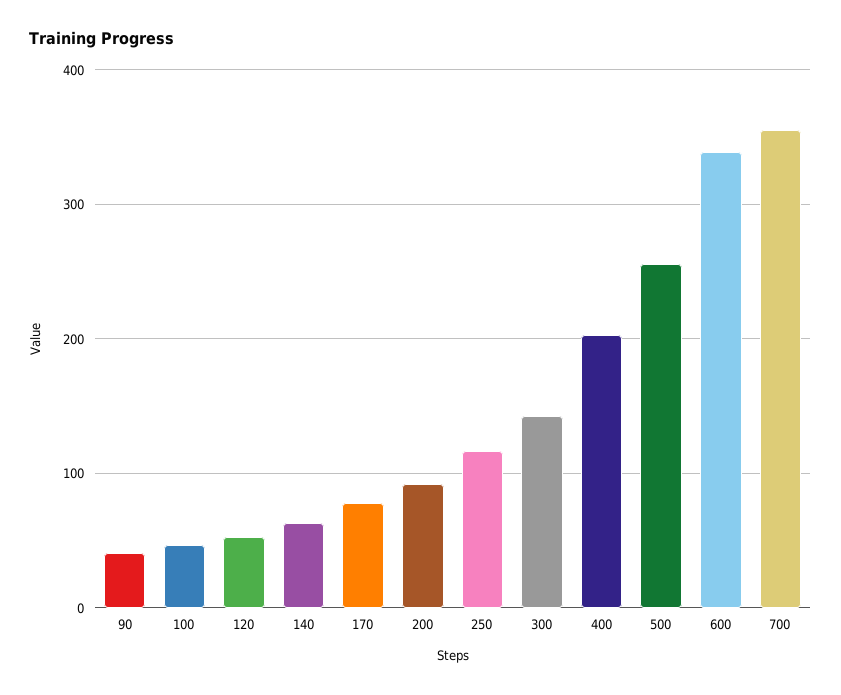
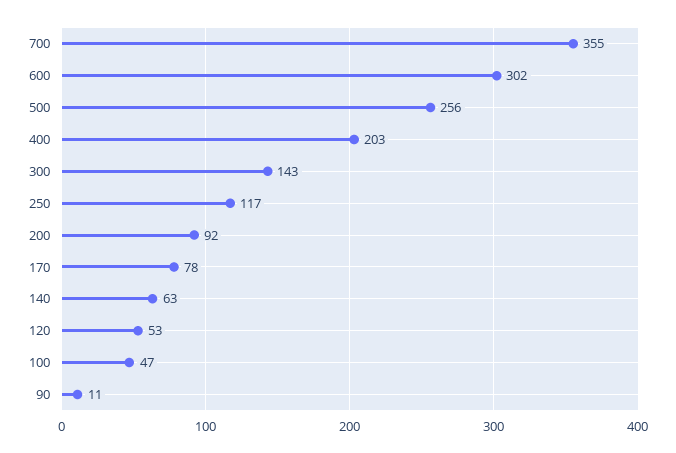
  {
-   "90": 40,
+   "90": 11,
    "100": 47,
    "120": 53,
    "140": 63,
    "170": 78,
    "200": 92,
    "250": 117,
    "300": 143,
    "400": 203,
    "500": 256,
-   "600": 340,
+   "600": 302,
    "700": 355
  }

